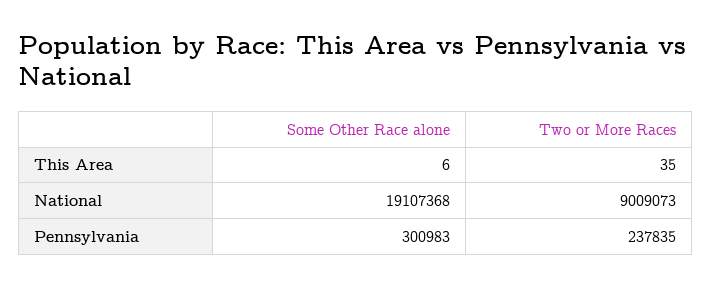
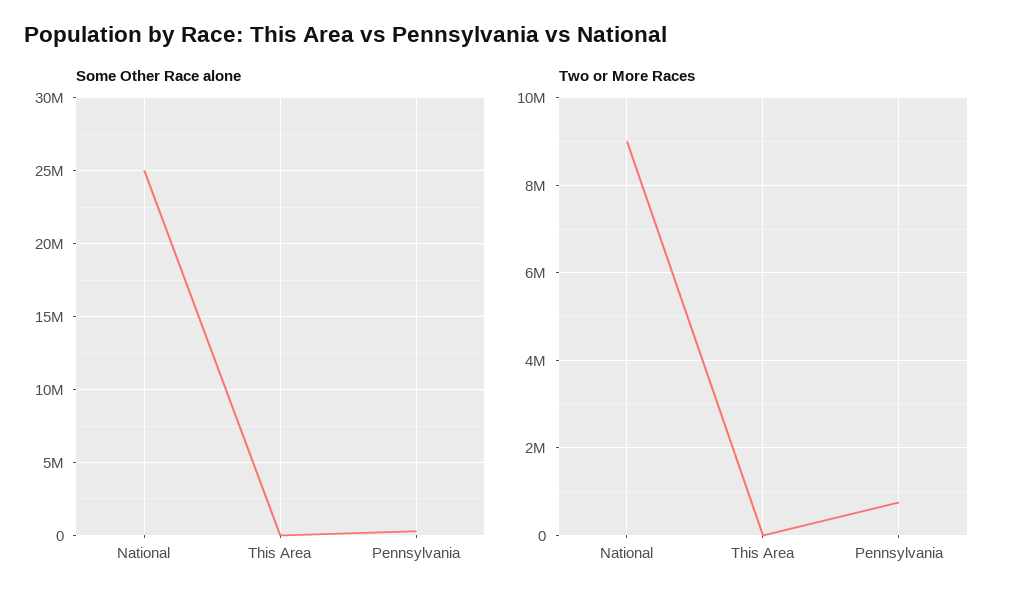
  {
    "Some Other Race alone": {
      "This Area": 6,
-     "National": 19107368,
+     "National": 25000000,
      "Pennsylvania": 300983
    },
    "Two or More Races": {
      "This Area": 35,
      "National": 9009073,
-     "Pennsylvania": 237835
+     "Pennsylvania": 800000
    }
  }

